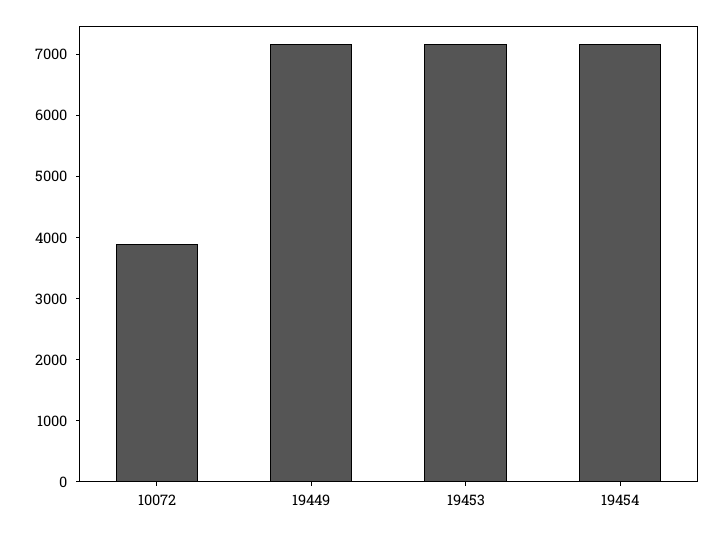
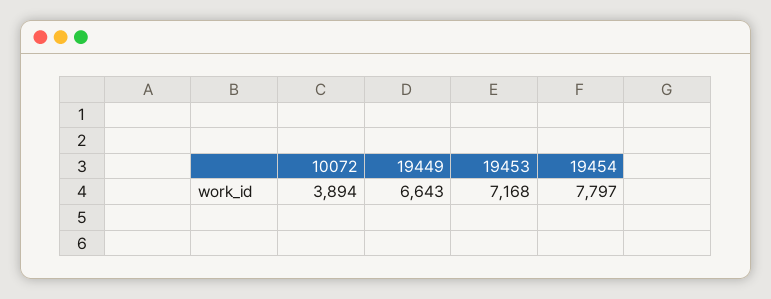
  {
    "10072": 3894,
-   "19449": 7200,
+   "19449": 6643,
    "19453": 7168,
-   "19454": 7200
+   "19454": 7797
  }

